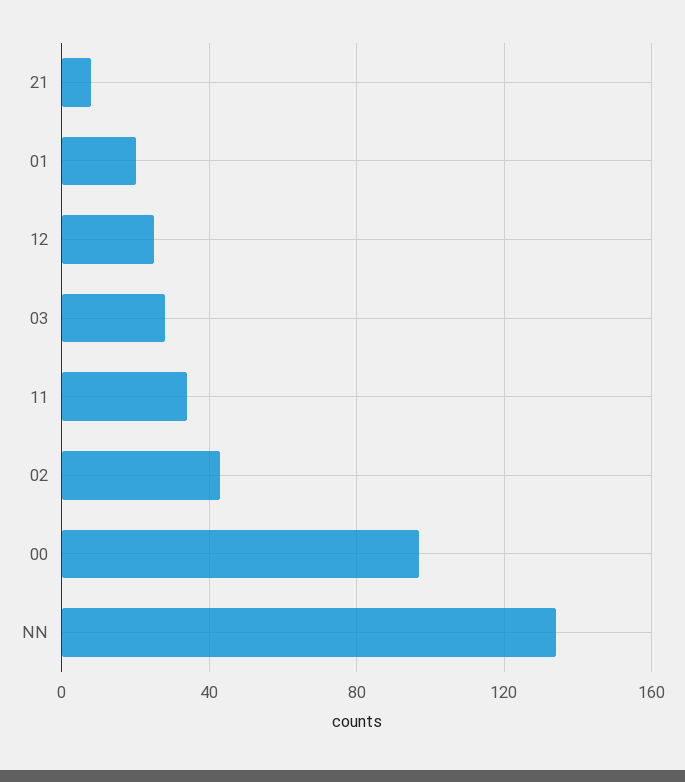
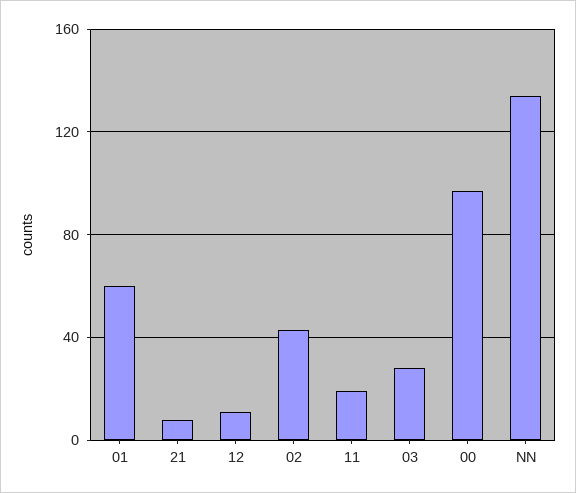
  {
    "21": 10,
-   "01": 20,
+   "01": 60,
-   "12": 25,
+   "12": 10,
    "03": 30,
-   "11": 35,
+   "11": 20,
    "02": 45,
    "00": 95,
    "NN": 135
  }

